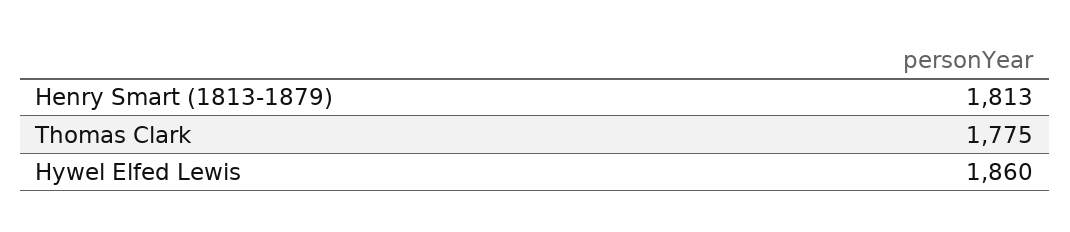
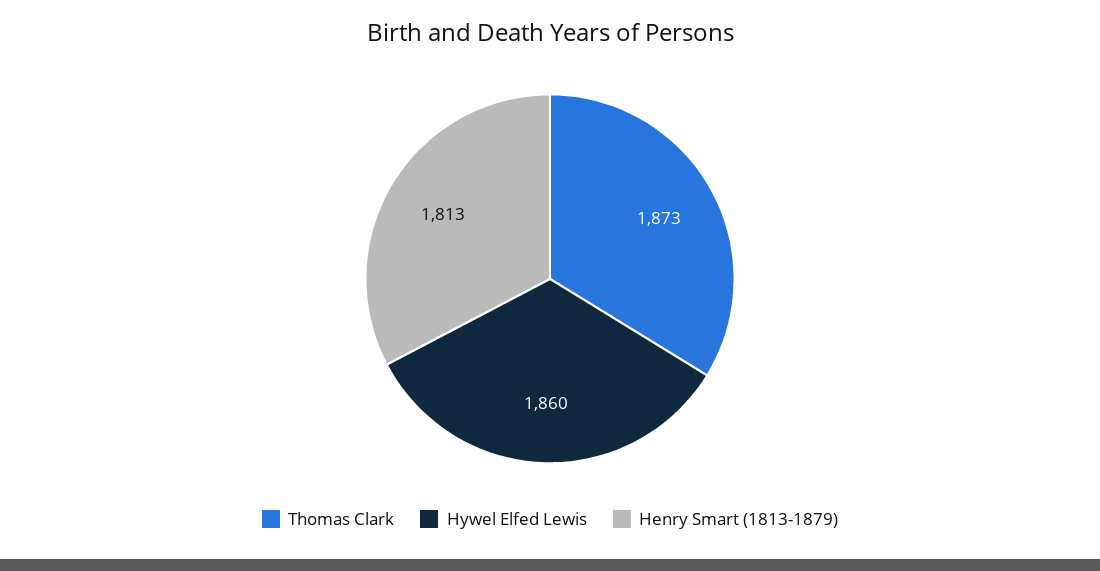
  {
    "Henry Smart (1813-1879)": 1813,
-   "Thomas Clark": 1775,
+   "Thomas Clark": 1873,
    "Hywel Elfed Lewis": 1860
  }

